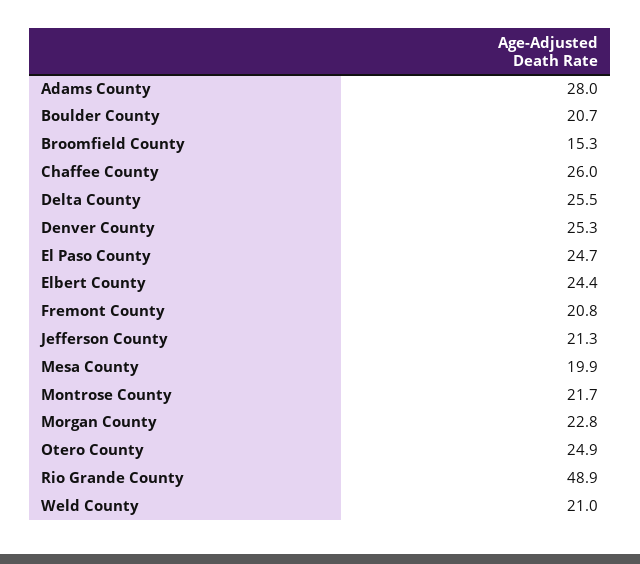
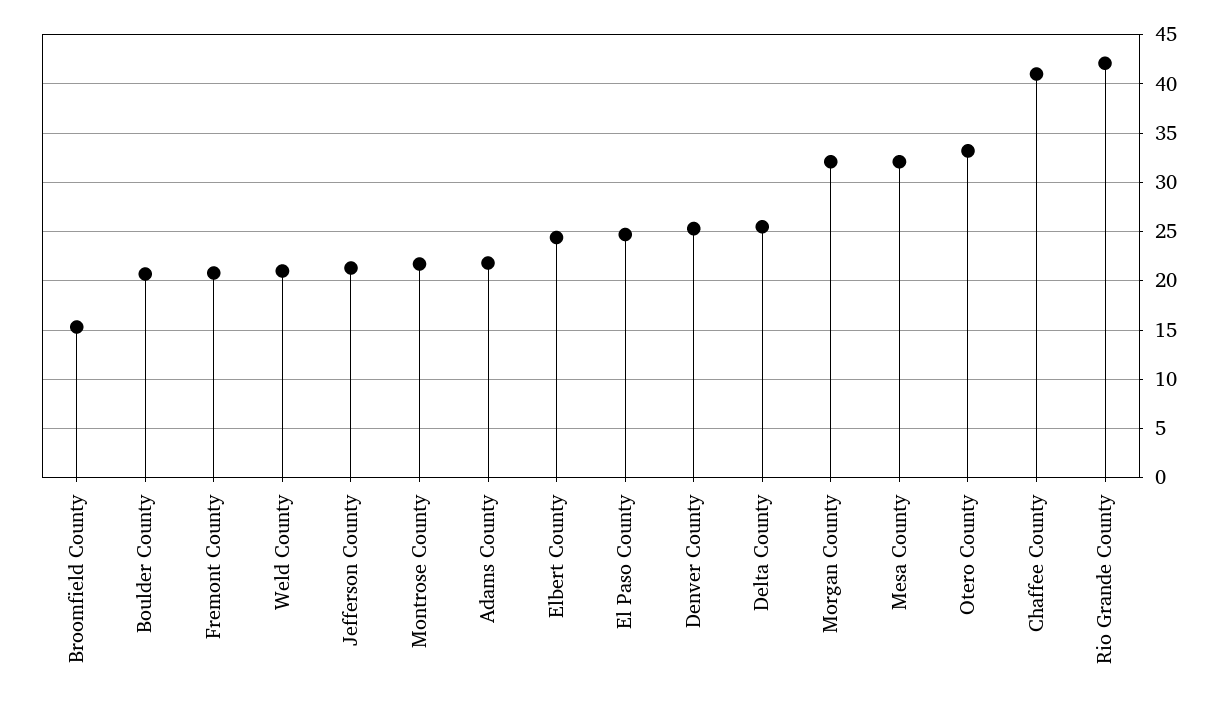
  {
-   "Adams County": 28,
+   "Adams County": 22,
    "Boulder County": 20.7,
    "Broomfield County": 15.3,
-   "Chaffee County": 26,
+   "Chaffee County": 41,
    "Delta County": 25.5,
    "Denver County": 25.3,
    "El Paso County": 24.7,
    "Elbert County": 24.4,
    "Fremont County": 20.8,
    "Jefferson County": 21.3,
-   "Mesa County": 19.9,
+   "Mesa County": 32,
    "Montrose County": 21.7,
-   "Morgan County": 22.8,
+   "Morgan County": 32,
-   "Otero County": 24.9,
+   "Otero County": 33,
-   "Rio Grande County": 48.9,
+   "Rio Grande County": 42,
    "Weld County": 21
  }

